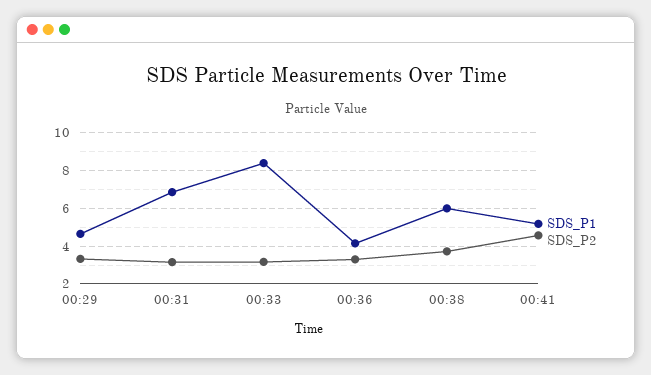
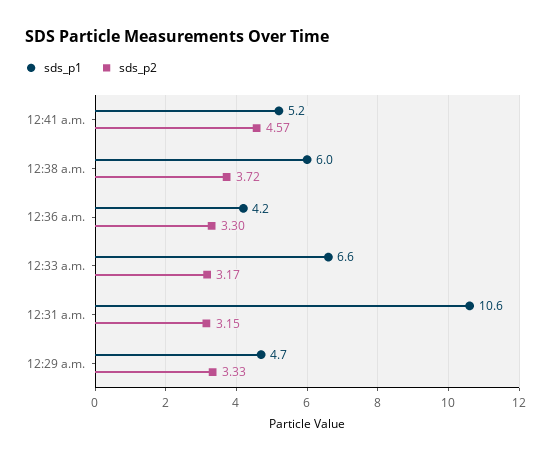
  {
    "SDS_P1": {
      "00:29": 4.7,
-     "00:31": 7,
+     "00:31": 10.6,
-     "00:33": 8.5,
+     "00:33": 6.6,
      "00:36": 4.2,
      "00:38": 6,
      "00:41": 5.2
    },
    "SDS_P2": {
      "00:29": 3.33,
      "00:31": 3.15,
      "00:33": 3.17,
      "00:36": 3.3,
      "00:38": 3.72,
      "00:41": 4.57
    }
  }

